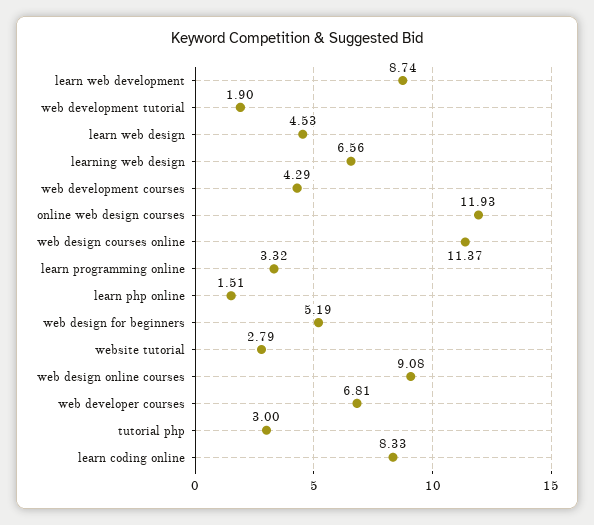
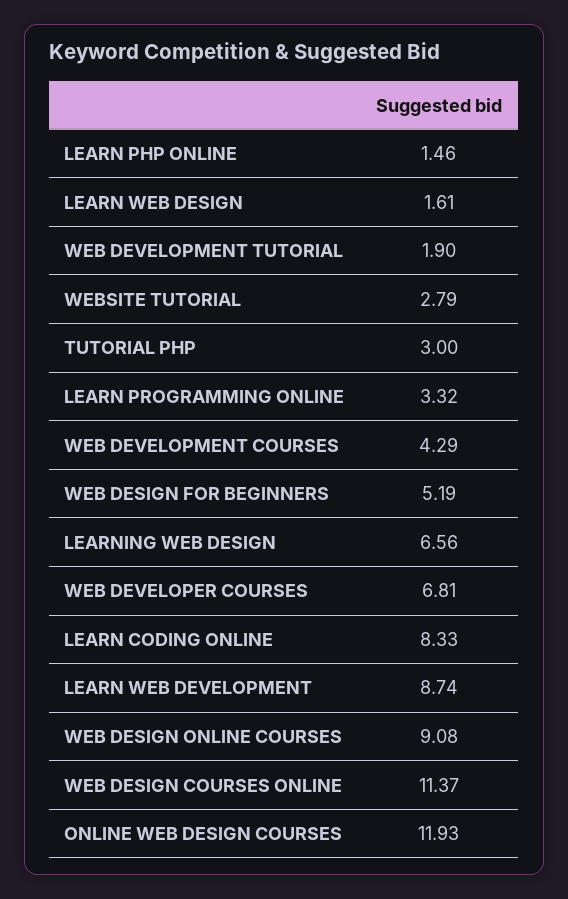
  {
    "learn web development": 8.74,
    "web development tutorial": 1.9,
-   "learn web design": 4.53,
+   "learn web design": 1.61,
    "learning web design": 6.56,
    "web development courses": 4.29,
    "online web design courses": 11.93,
    "web design courses online": 11.37,
    "learn programming online": 3.32,
-   "learn php online": 1.51,
+   "learn php online": 1.46,
    "web design for beginners": 5.19,
    "website tutorial": 2.79,
    "web design online courses": 9.08,
    "web developer courses": 6.81,
    "tutorial php": 3,
    "learn coding online": 8.33
  }

